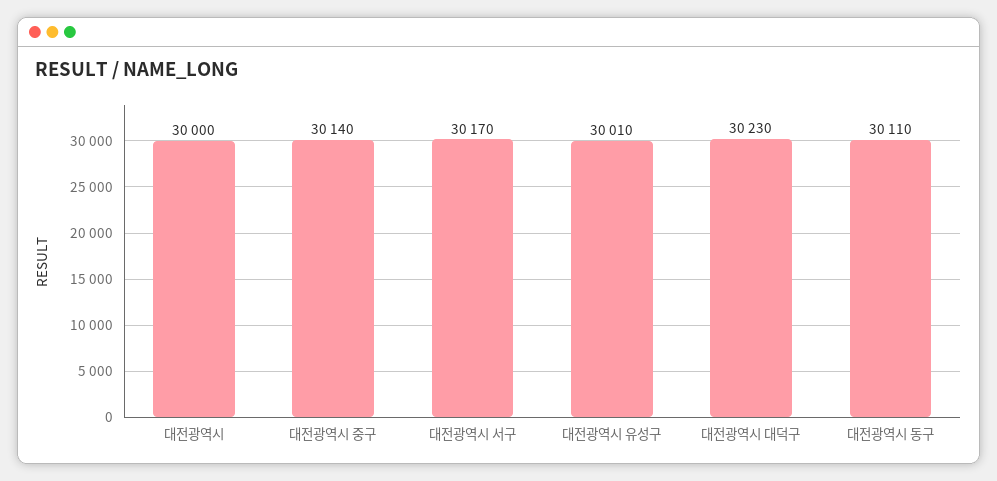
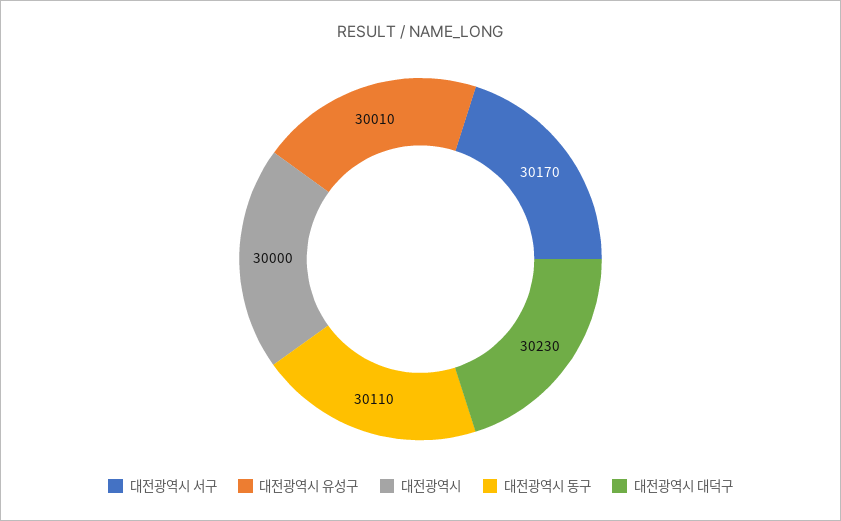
  {
    "대전광역시": 30000,
-   "대전광역시 중구": 30140,
    "대전광역시 서구": 30170,
    "대전광역시 유성구": 30010,
    "대전광역시 대덕구": 30230,
    "대전광역시 동구": 30110
  }

